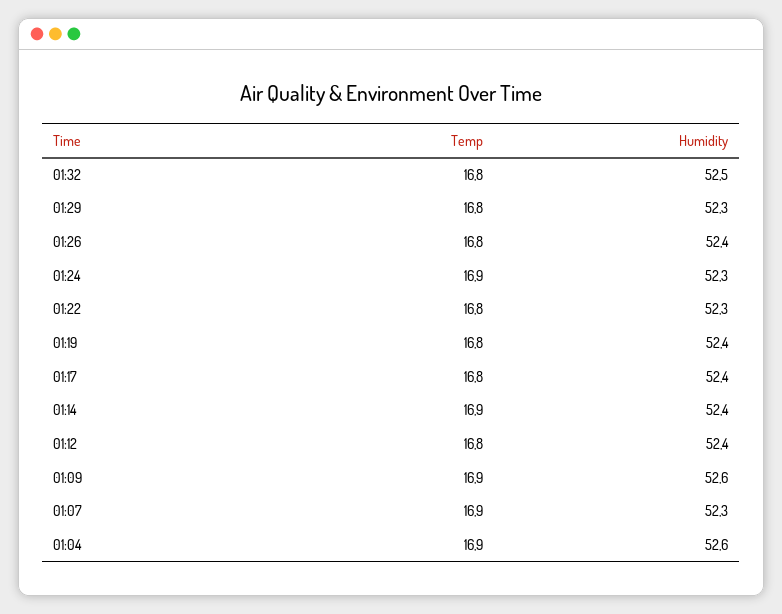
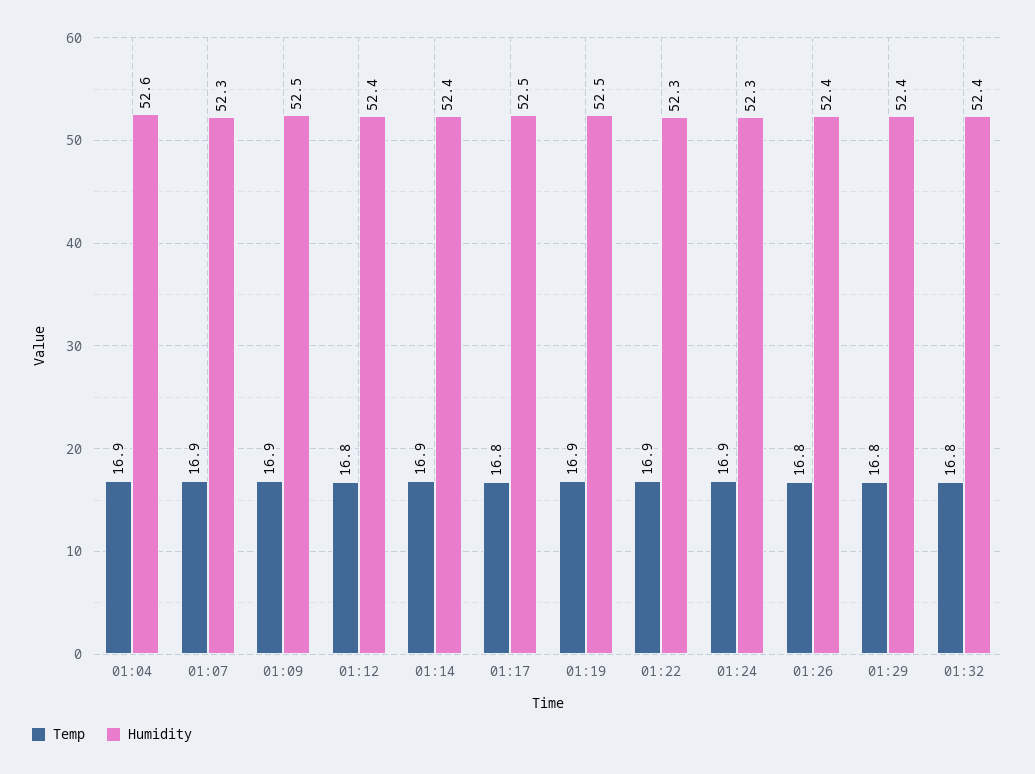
  {
    "Temp": {
      "01:32": 16.8,
      "01:29": 16.8,
      "01:26": 16.8,
      "01:24": 16.9,
-     "01:22": 16.8,
+     "01:22": 16.9,
-     "01:19": 16.8,
+     "01:19": 16.9,
      "01:17": 16.8,
      "01:14": 16.9,
      "01:12": 16.8,
      "01:09": 16.9,
      "01:07": 16.9,
      "01:04": 16.9
    },
    "Humidity": {
-     "01:32": 52.5,
+     "01:32": 52.4,
-     "01:29": 52.3,
+     "01:29": 52.4,
      "01:26": 52.4,
      "01:24": 52.3,
      "01:22": 52.3,
-     "01:19": 52.4,
+     "01:19": 52.5,
-     "01:17": 52.4,
+     "01:17": 52.5,
      "01:14": 52.4,
      "01:12": 52.4,
-     "01:09": 52.6,
+     "01:09": 52.5,
      "01:07": 52.3,
      "01:04": 52.6
    }
  }

